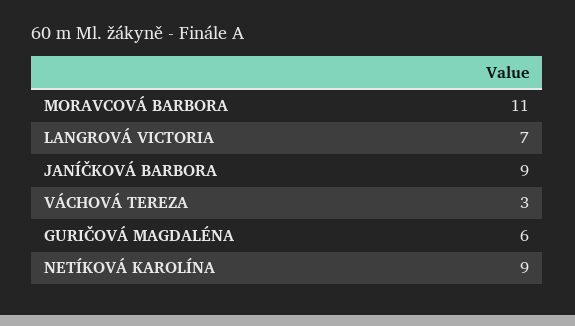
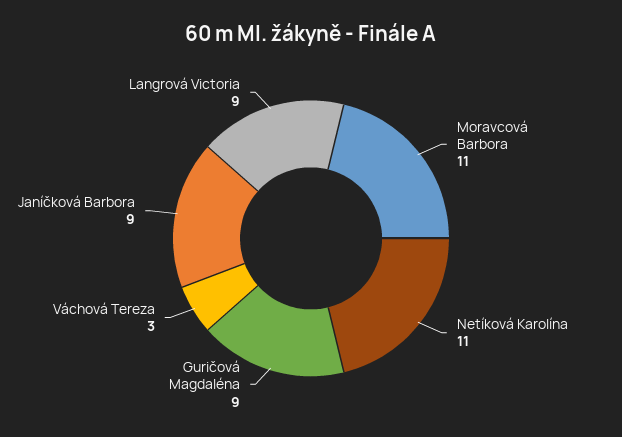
  {
    "MORAVCOVÁ BARBORA": 11,
-   "LANGROVÁ VICTORIA": 7,
+   "LANGROVÁ VICTORIA": 9,
    "JANÍČKOVÁ BARBORA": 9,
    "VÁCHOVÁ TEREZA": 3,
-   "GURIČOVÁ MAGDALÉNA": 6,
+   "GURIČOVÁ MAGDALÉNA": 9,
-   "NETÍKOVÁ KAROLÍNA": 9
+   "NETÍKOVÁ KAROLÍNA": 11
  }

